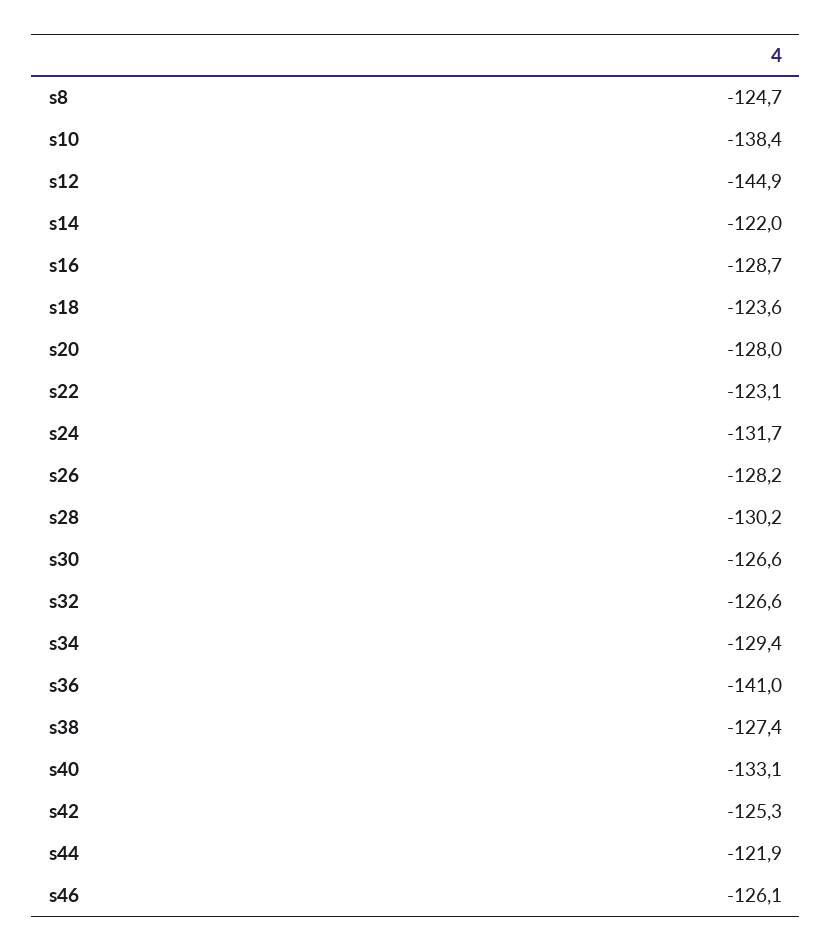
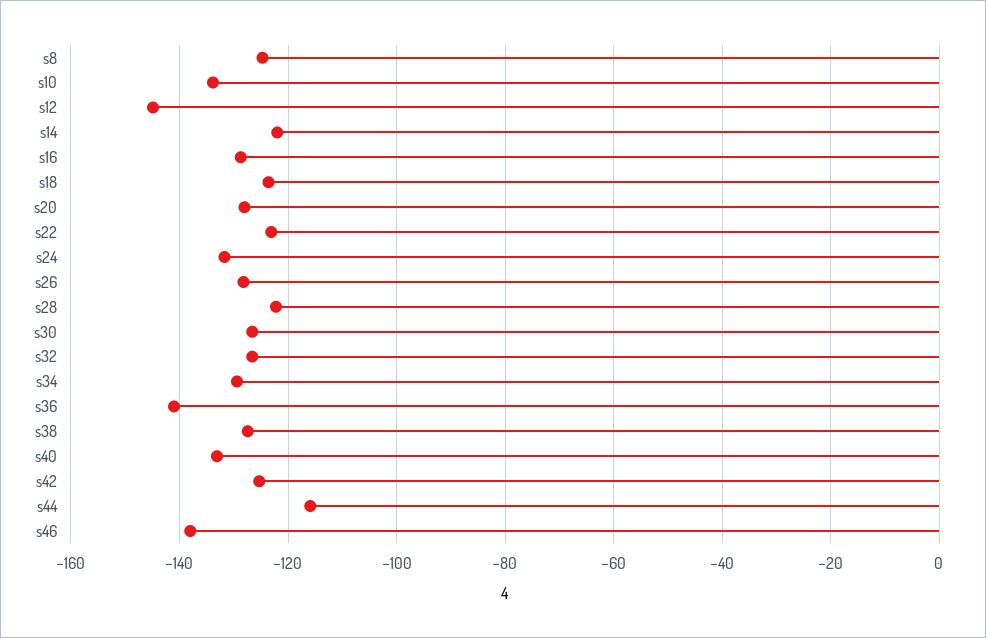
  {
    "s8": -124.7,
-   "s10": -138.4,
+   "s10": -134,
    "s12": -144.9,
    "s14": -122,
    "s16": -128.7,
    "s18": -123.6,
    "s20": -128,
    "s22": -123.1,
    "s24": -131.7,
    "s26": -128.2,
-   "s28": -130.2,
+   "s28": -122,
    "s30": -126.6,
    "s32": -126.6,
    "s34": -129.4,
    "s36": -141,
    "s38": -127.4,
    "s40": -133.1,
    "s42": -125.3,
-   "s44": -121.9,
+   "s44": -116,
-   "s46": -126.1
+   "s46": -138
  }

